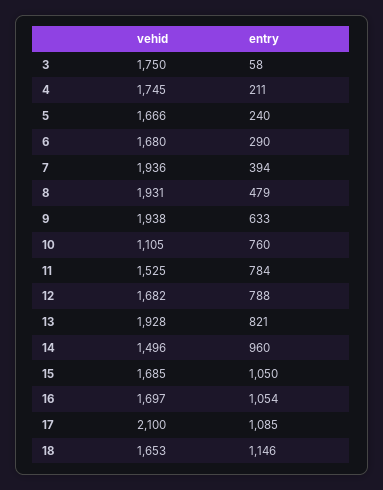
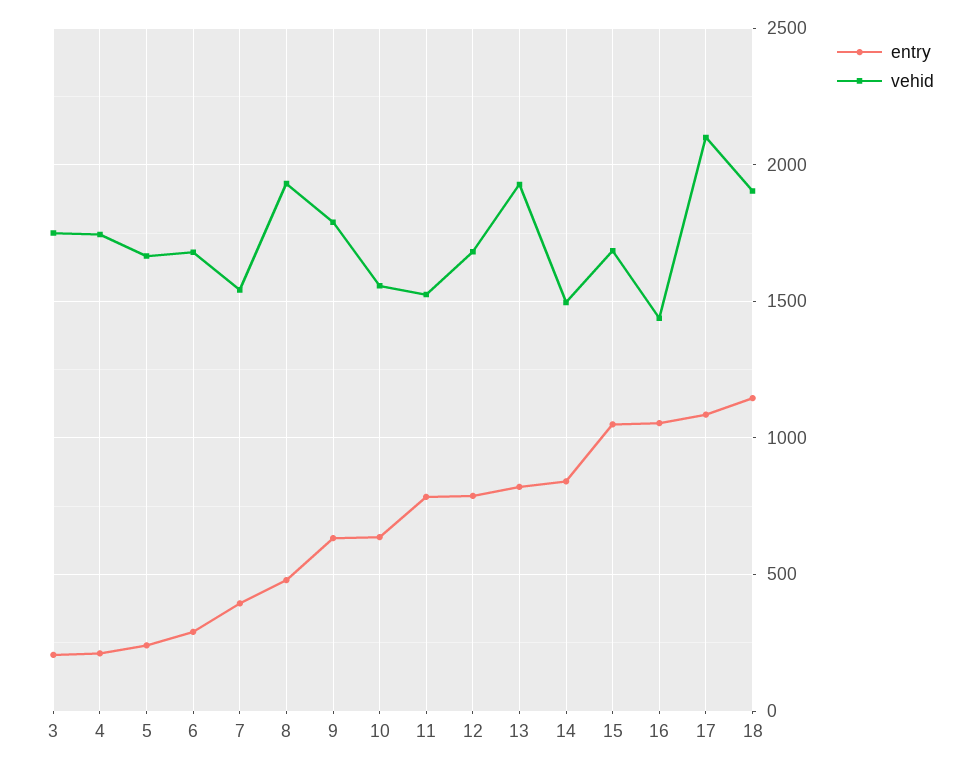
  {
    "vehid": {
      "3": 1750,
      "4": 1745,
      "5": 1666,
      "6": 1680,
-     "7": 1936,
+     "7": 1550,
      "8": 1931,
-     "9": 1938,
+     "9": 1800,
-     "10": 1105,
+     "10": 1550,
      "11": 1525,
      "12": 1682,
      "13": 1928,
      "14": 1496,
      "15": 1685,
-     "16": 1697,
+     "16": 1450,
      "17": 2100,
-     "18": 1653
+     "18": 1900
    },
    "entry": {
-     "3": 58,
+     "3": 200,
      "4": 211,
      "5": 240,
      "6": 290,
      "7": 394,
      "8": 479,
      "9": 633,
-     "10": 760,
+     "10": 650,
      "11": 784,
      "12": 788,
      "13": 821,
-     "14": 960,
+     "14": 850,
      "15": 1050,
      "16": 1054,
      "17": 1085,
      "18": 1146
    }
  }

